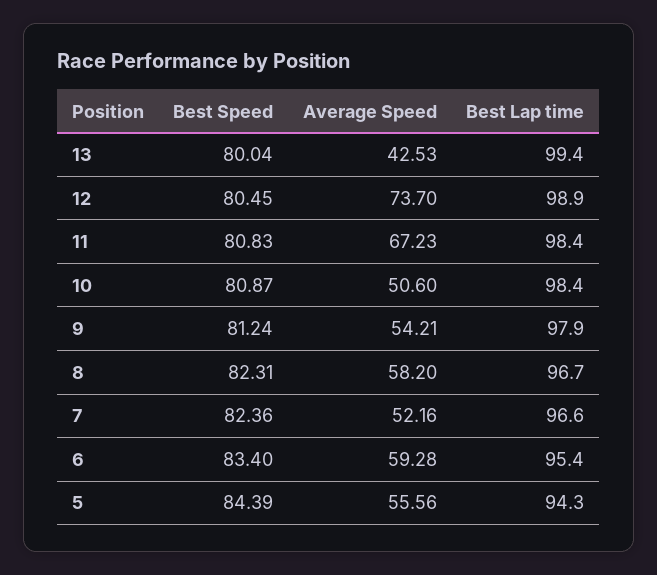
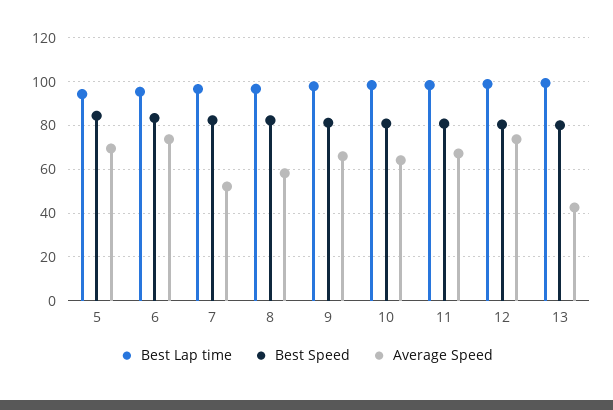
  {
    "Best Speed": {
      "13": 80.04,
      "12": 80.45,
      "11": 80.83,
      "10": 80.87,
      "9": 81.24,
      "8": 82.31,
      "7": 82.36,
      "6": 83.4,
      "5": 84.39
    },
    "Average Speed": {
      "13": 42.53,
      "12": 73.7,
      "11": 67.23,
-     "10": 50.6,
+     "10": 65,
-     "9": 54.21,
+     "9": 65,
      "8": 58.2,
      "7": 52.16,
-     "6": 59.28,
+     "6": 75,
-     "5": 55.56
+     "5": 70
    },
    "Best Lap time": {
      "13": 99.4,
      "12": 98.9,
      "11": 98.4,
      "10": 98.4,
      "9": 97.9,
      "8": 96.7,
      "7": 96.6,
      "6": 95.4,
      "5": 94.3
    }
  }

